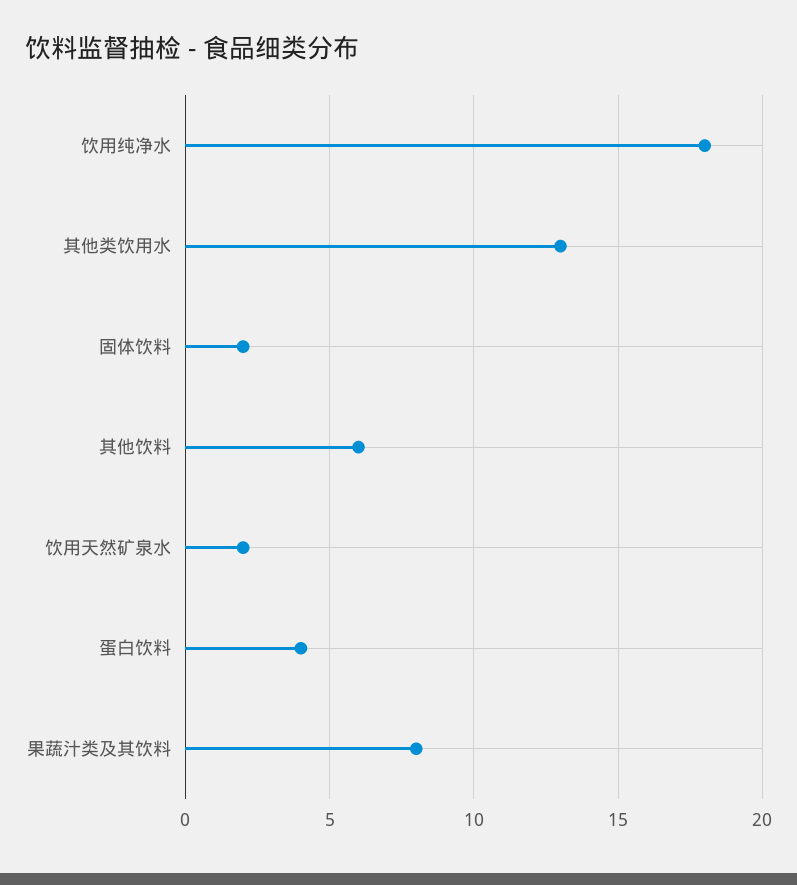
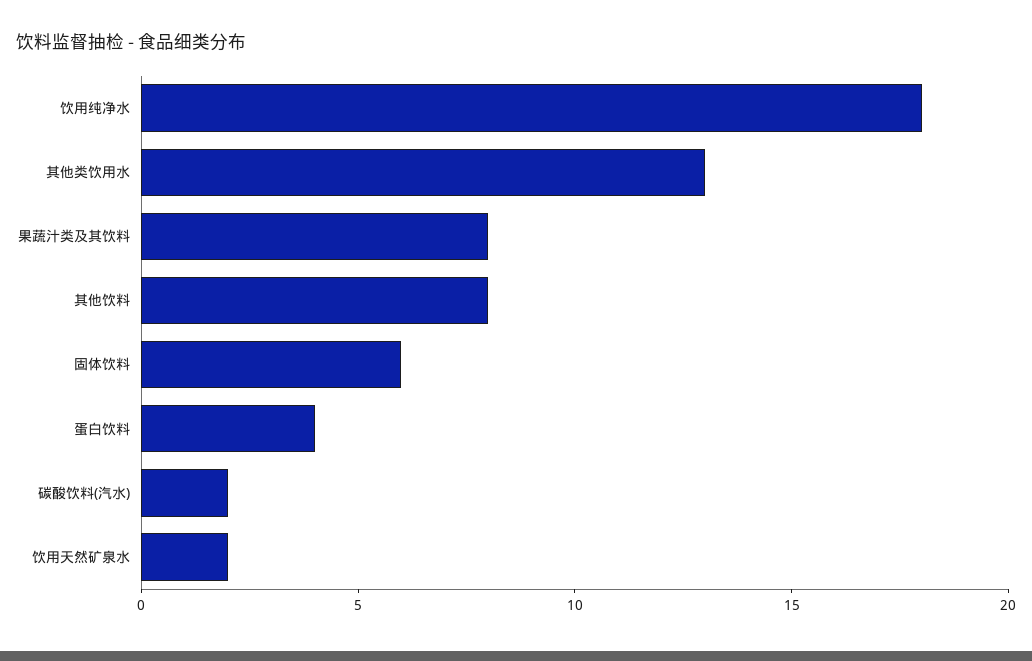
  {
    "饮用纯净水": 18,
    "其他类饮用水": 13,
-   "固体饮料": 2,
+   "固体饮料": 6,
-   "其他饮料": 6,
+   "其他饮料": 8,
    "饮用天然矿泉水": 2,
    "蛋白饮料": 4,
-   "果蔬汁类及其饮料": 8
+   "果蔬汁类及其饮料": 8,
+   "碳酸饮料(汽水)": 2
  }

